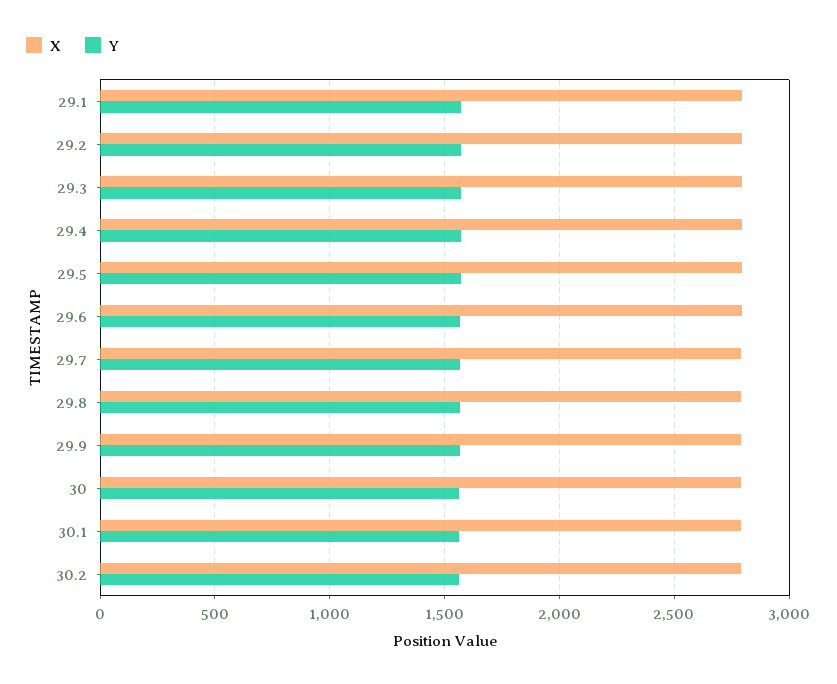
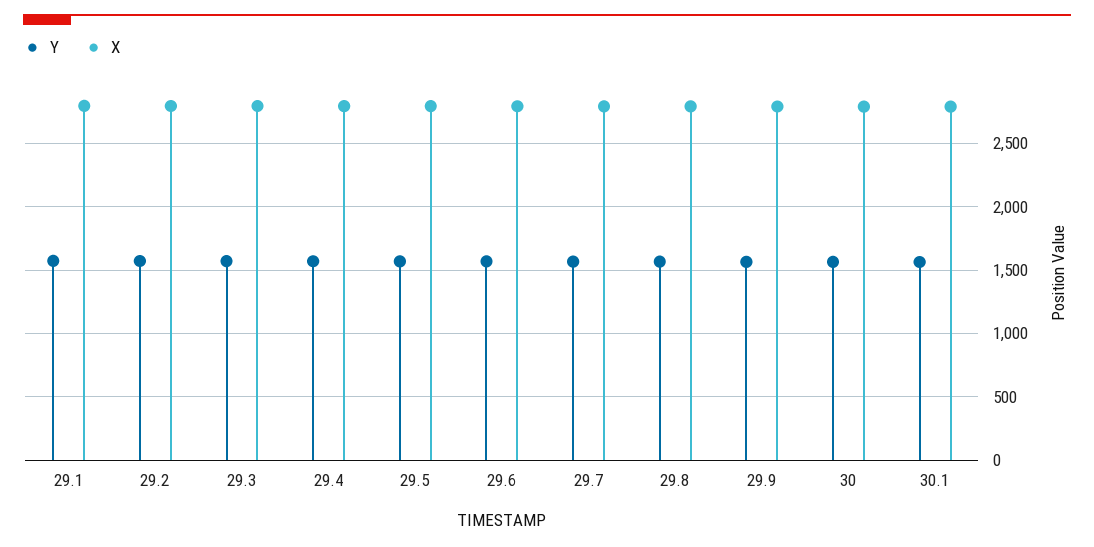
  {
    "X": {
      "29.1": 2800,
      "29.2": 2800,
      "29.3": 2800,
      "29.4": 2800,
      "29.5": 2800,
      "29.6": 2800,
      "29.7": 2800,
      "29.8": 2800,
      "29.9": 2800,
      "30": 2800,
-     "30.1": 2800,
+     "30.1": 2800
-     "30.2": 2800
    },
    "Y": {
      "29.1": 1550,
      "29.2": 1550,
      "29.3": 1550,
      "29.4": 1550,
      "29.5": 1550,
      "29.6": 1550,
      "29.7": 1550,
      "29.8": 1550,
      "29.9": 1550,
      "30": 1550,
-     "30.1": 1550,
+     "30.1": 1550
-     "30.2": 1550
    }
  }

